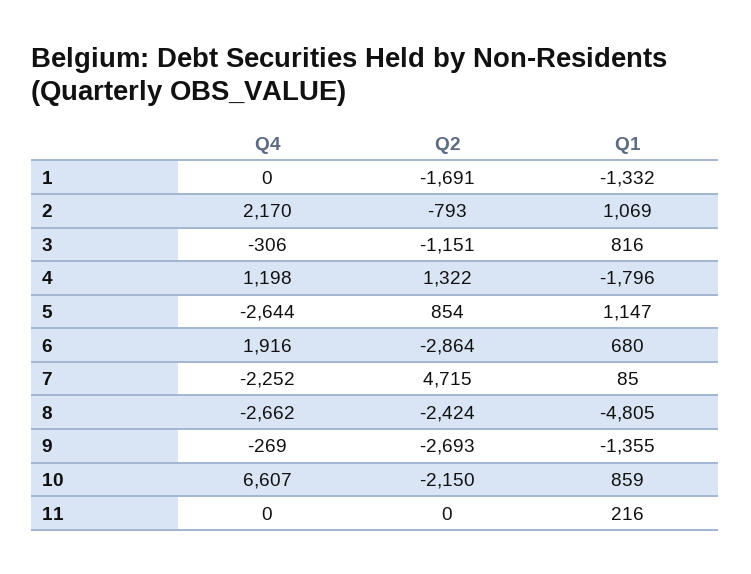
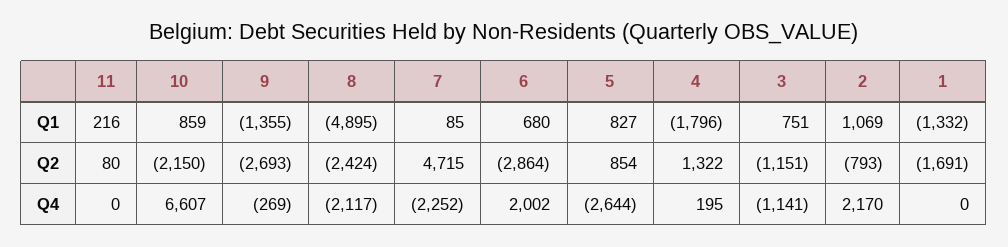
  {
    "Q4": {
      "1": 0,
      "2": 2170,
-     "3": -306,
+     "3": -1141,
-     "4": 1198,
+     "4": 195,
      "5": -2644,
-     "6": 1916,
+     "6": 2002,
      "7": -2252,
-     "8": -2662,
+     "8": -2117,
      "9": -269,
      "10": 6607,
      "11": 0
    },
    "Q2": {
      "1": -1691,
      "2": -793,
      "3": -1151,
      "4": 1322,
      "5": 854,
      "6": -2864,
      "7": 4715,
      "8": -2424,
      "9": -2693,
      "10": -2150,
-     "11": 0
+     "11": 80
    },
    "Q1": {
      "1": -1332,
      "2": 1069,
-     "3": 816,
+     "3": 751,
      "4": -1796,
-     "5": 1147,
+     "5": 827,
      "6": 680,
      "7": 85,
-     "8": -4805,
+     "8": -4895,
      "9": -1355,
      "10": 859,
      "11": 216
    }
  }

